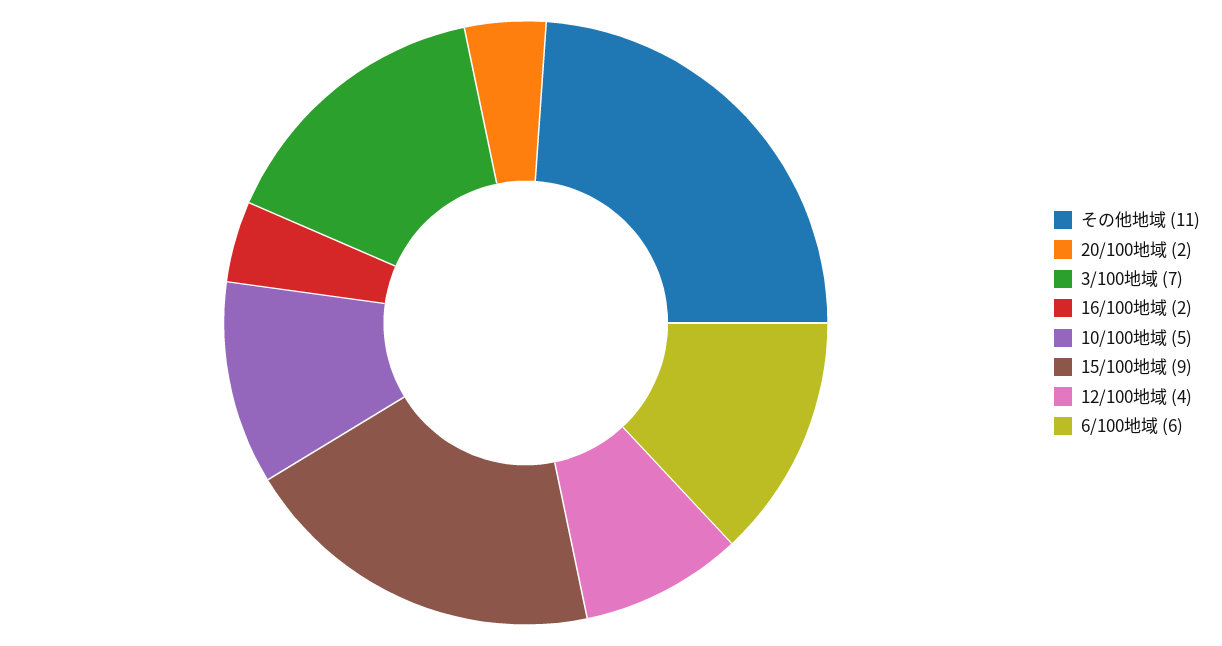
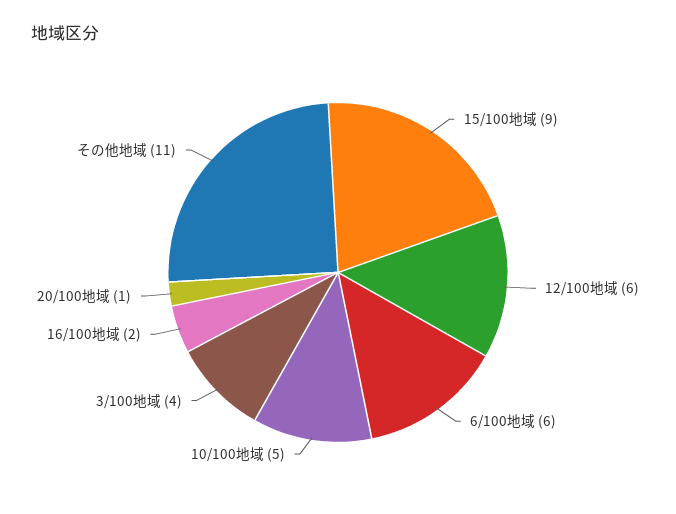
  {
    "その他地域": 11,
-   "20/100地域": 2,
+   "20/100地域": 1,
-   "3/100地域": 7,
+   "3/100地域": 4,
    "16/100地域": 2,
    "10/100地域": 5,
    "15/100地域": 9,
-   "12/100地域": 4,
+   "12/100地域": 6,
    "6/100地域": 6
  }

